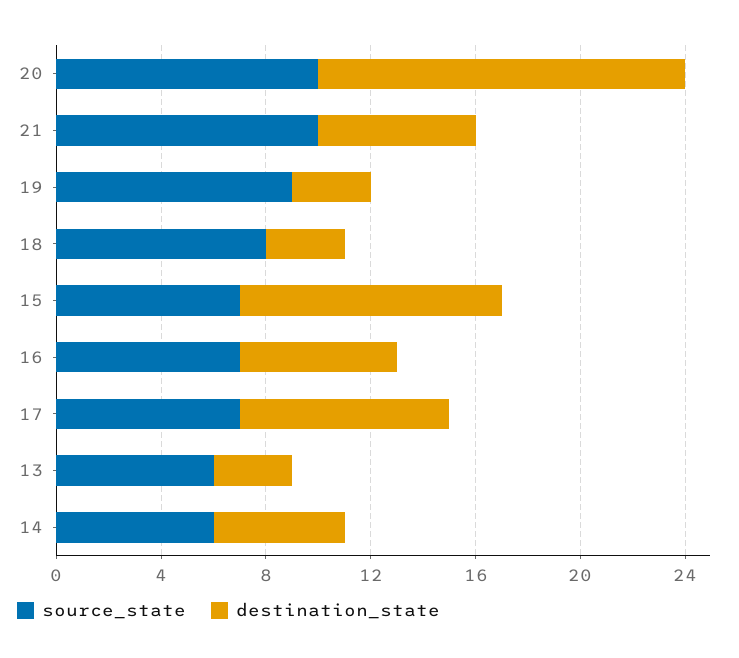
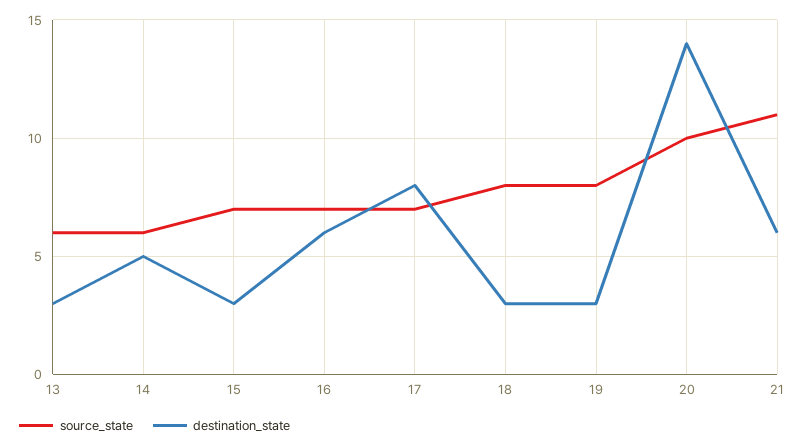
  {
    "source_state": {
      "20": 10,
-     "21": 10,
+     "21": 11,
-     "19": 9,
+     "19": 8,
      "18": 8,
      "15": 7,
      "16": 7,
      "17": 7,
      "13": 6,
      "14": 6
    },
    "destination_state": {
      "20": 14,
      "21": 6,
      "19": 3,
      "18": 3,
-     "15": 10,
+     "15": 3,
      "16": 6,
      "17": 8,
      "13": 3,
      "14": 5
    }
  }

